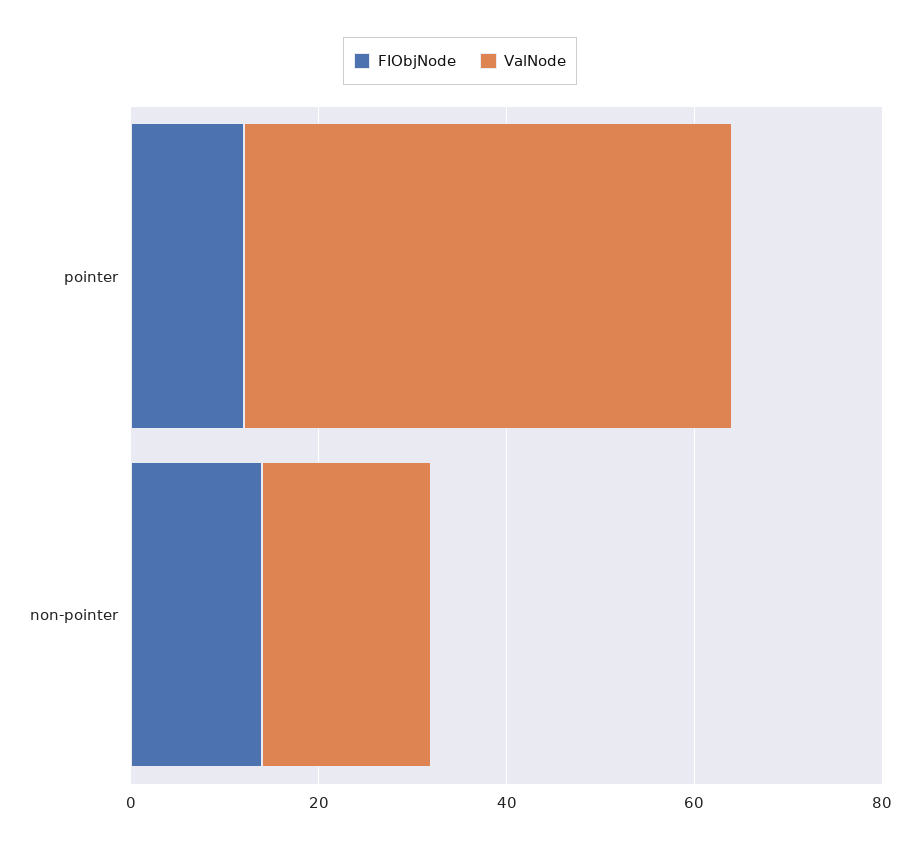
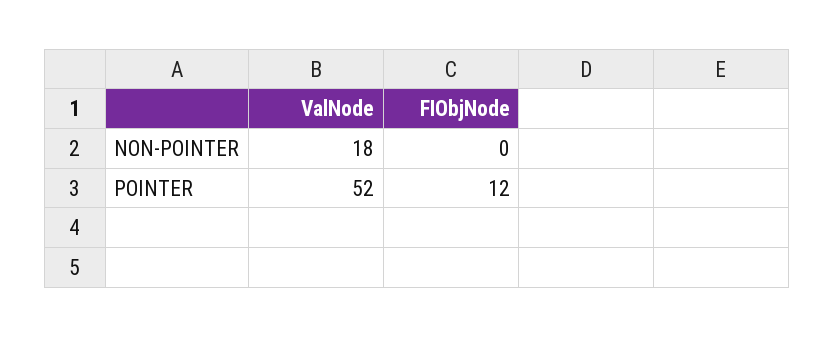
  {
    "FIObjNode": {
      "pointer": 12,
-     "non-pointer": 15
+     "non-pointer": 0
    },
    "ValNode": {
      "pointer": 52,
      "non-pointer": 18
    }
  }

